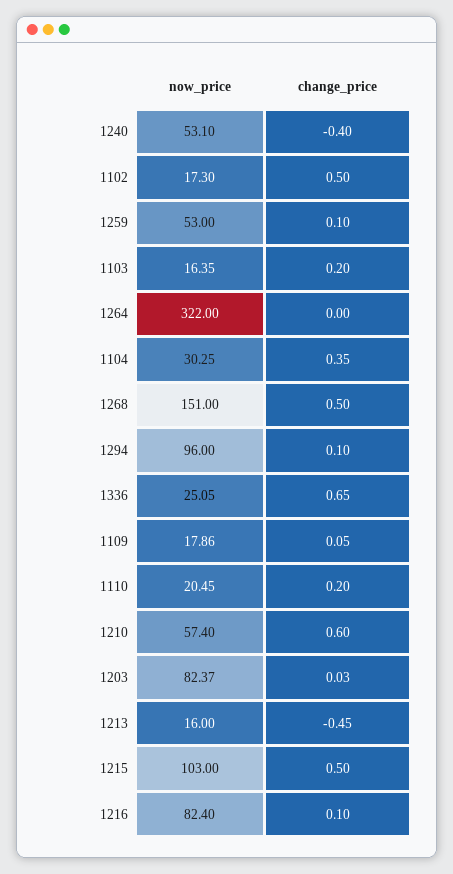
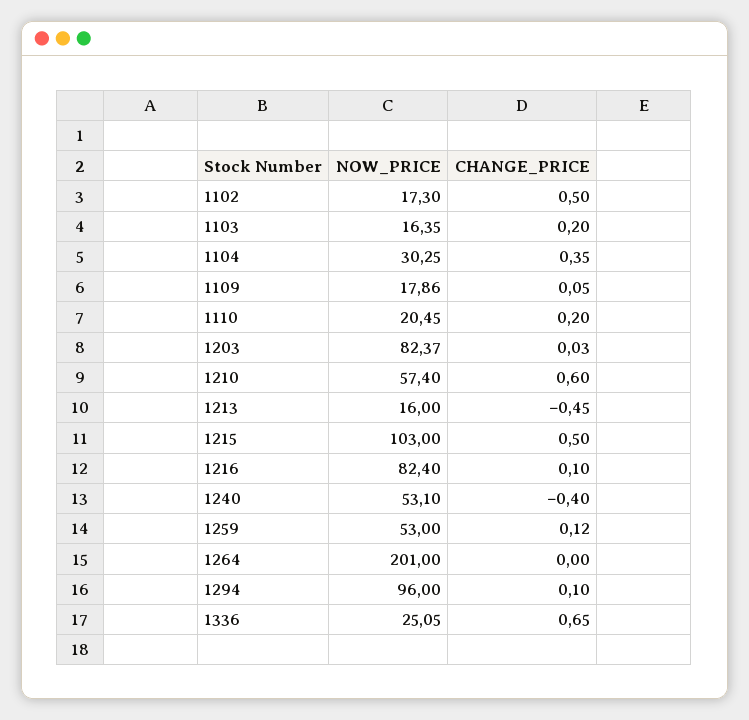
  {
    "now_price": {
      "1240": 53.1,
      "1102": 17.3,
      "1259": 53,
      "1103": 16.35,
-     "1264": 322,
+     "1264": 201,
      "1104": 30.25,
-     "1268": 151,
      "1294": 96,
      "1336": 25.05,
      "1109": 17.86,
      "1110": 20.45,
      "1210": 57.4,
      "1203": 82.37,
      "1213": 16,
      "1215": 103,
      "1216": 82.4
    },
    "change_price": {
      "1240": -0.4,
      "1102": 0.5,
-     "1259": 0.1,
+     "1259": 0.12,
      "1103": 0.2,
      "1264": 0,
      "1104": 0.35,
-     "1268": 0.5,
      "1294": 0.1,
      "1336": 0.65,
      "1109": 0.05,
      "1110": 0.2,
      "1210": 0.6,
      "1203": 0.03,
      "1213": -0.45,
      "1215": 0.5,
      "1216": 0.1
    }
  }

